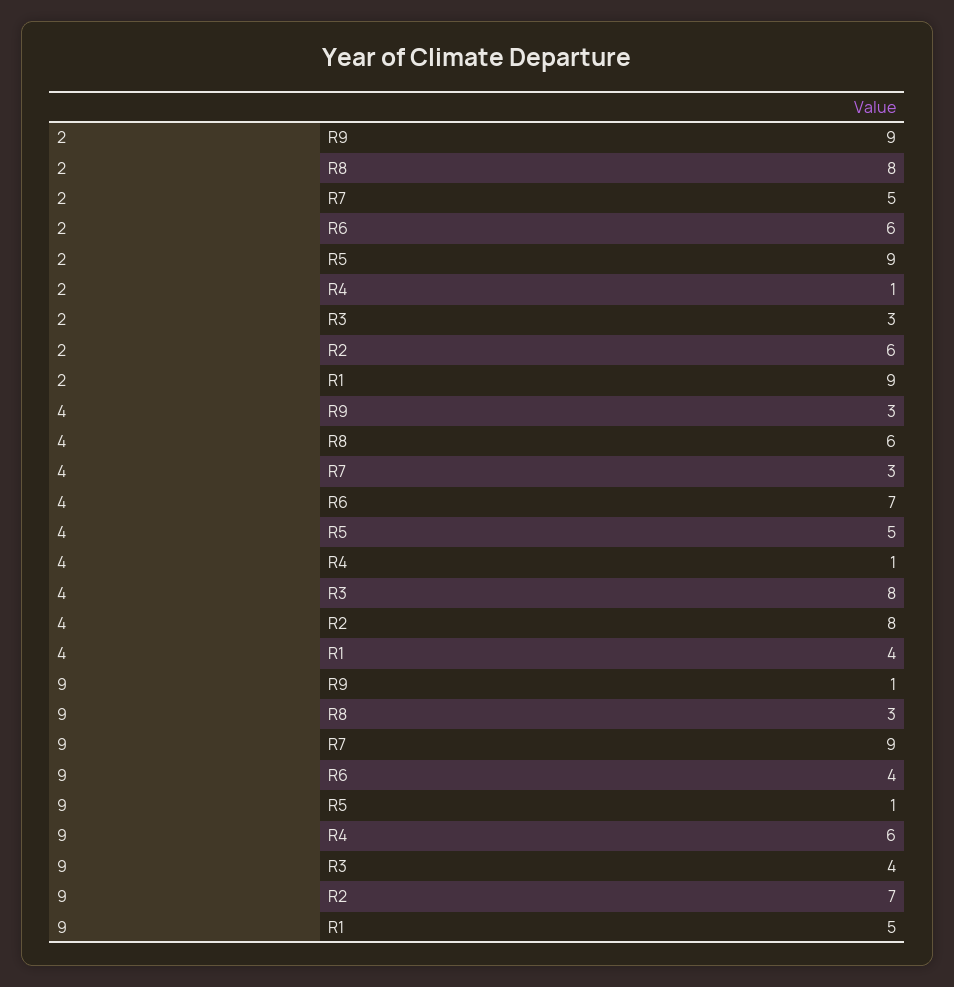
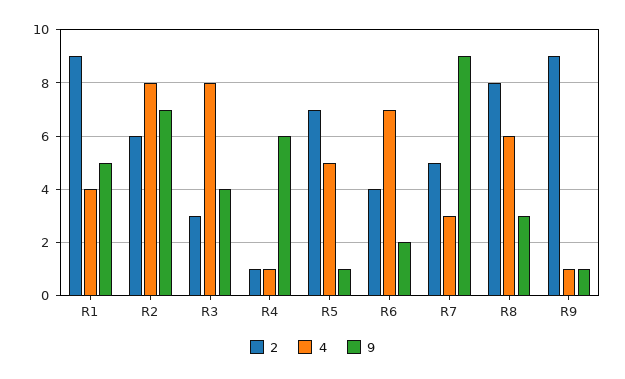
  {
    "2": {
      "R9": 9,
      "R8": 8,
      "R7": 5,
-     "R6": 6,
+     "R6": 4,
-     "R5": 9,
+     "R5": 7,
      "R4": 1,
      "R3": 3,
      "R2": 6,
      "R1": 9
    },
    "4": {
-     "R9": 3,
+     "R9": 1,
      "R8": 6,
      "R7": 3,
      "R6": 7,
      "R5": 5,
      "R4": 1,
      "R3": 8,
      "R2": 8,
      "R1": 4
    },
    "9": {
      "R9": 1,
      "R8": 3,
      "R7": 9,
-     "R6": 4,
+     "R6": 2,
      "R5": 1,
      "R4": 6,
      "R3": 4,
      "R2": 7,
      "R1": 5
    }
  }

